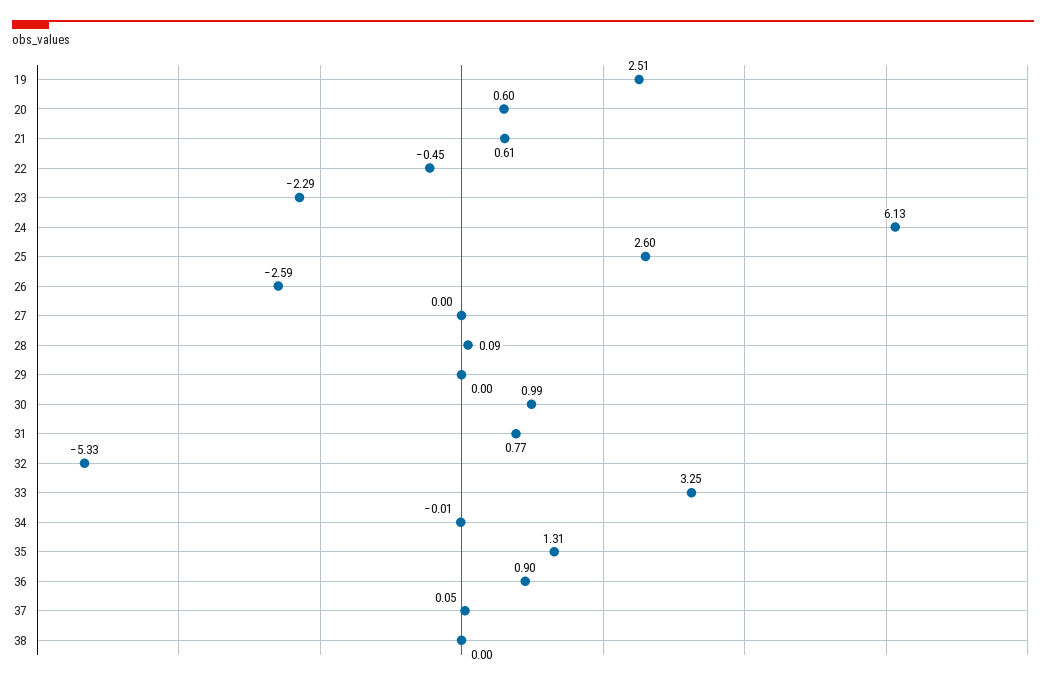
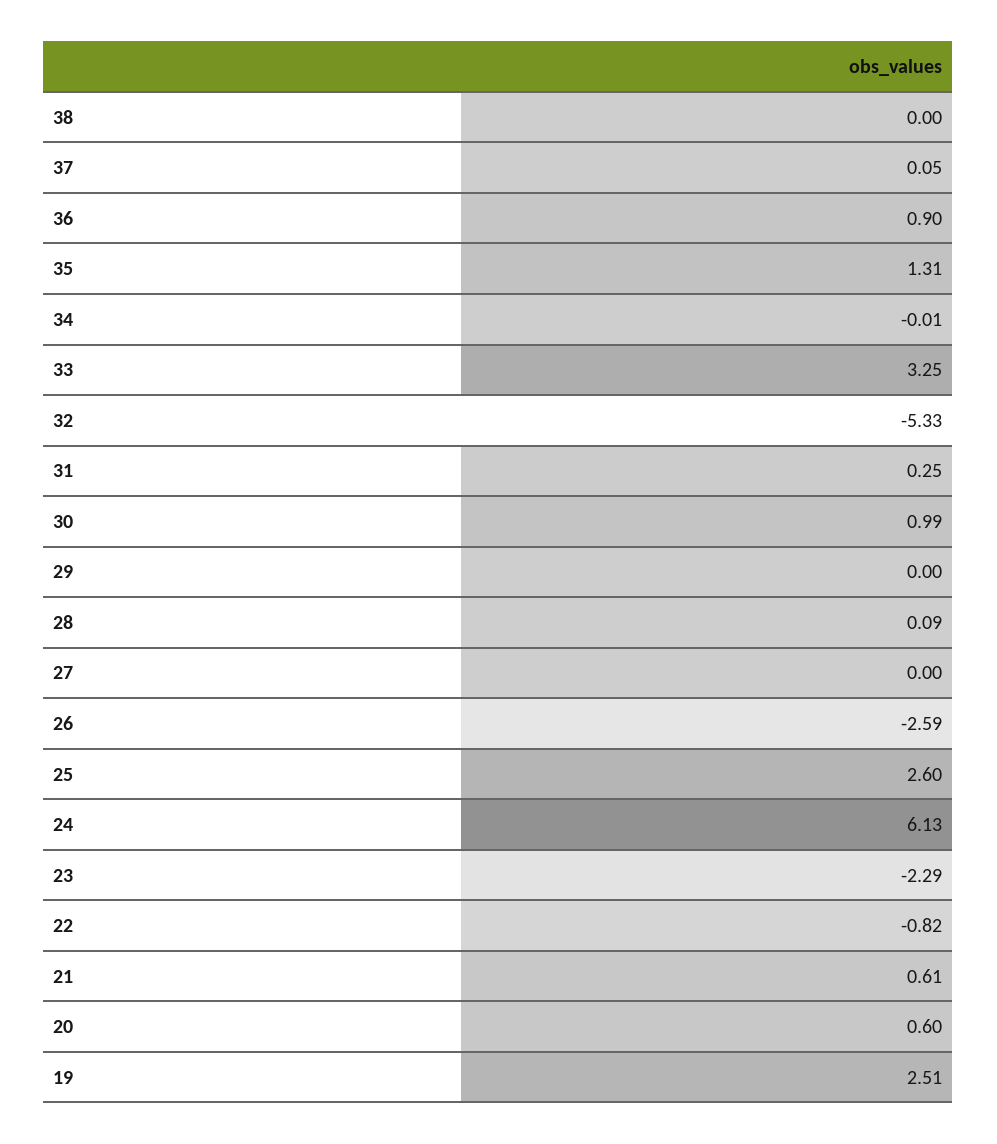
  {
    "19": 2.51,
    "20": 0.6,
    "21": 0.61,
-   "22": -0.45,
+   "22": -0.82,
    "23": -2.29,
    "24": 6.13,
    "25": 2.6,
    "26": -2.59,
    "27": 0,
    "28": 0.09,
    "29": 0,
    "30": 0.99,
-   "31": 0.77,
+   "31": 0.25,
    "32": -5.33,
    "33": 3.25,
    "34": -0.01,
    "35": 1.31,
    "36": 0.9,
    "37": 0.05,
    "38": 0
  }

